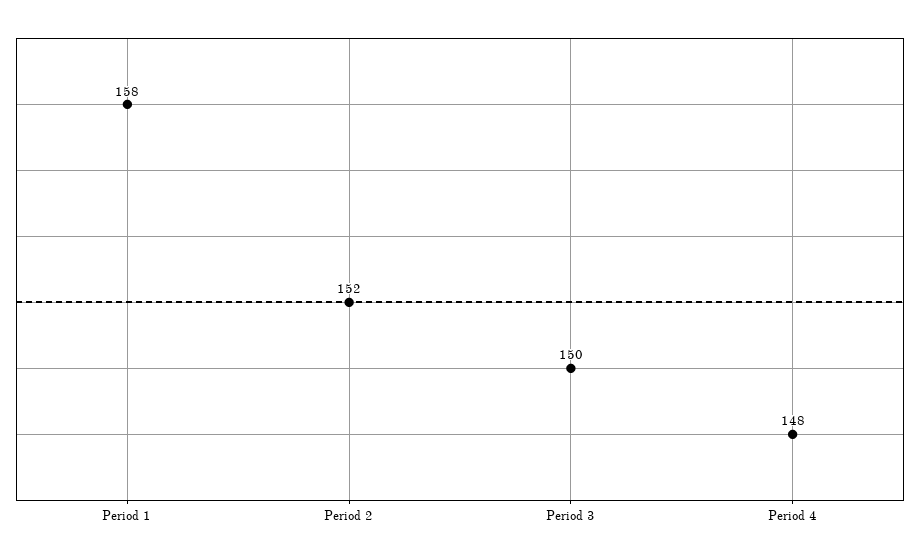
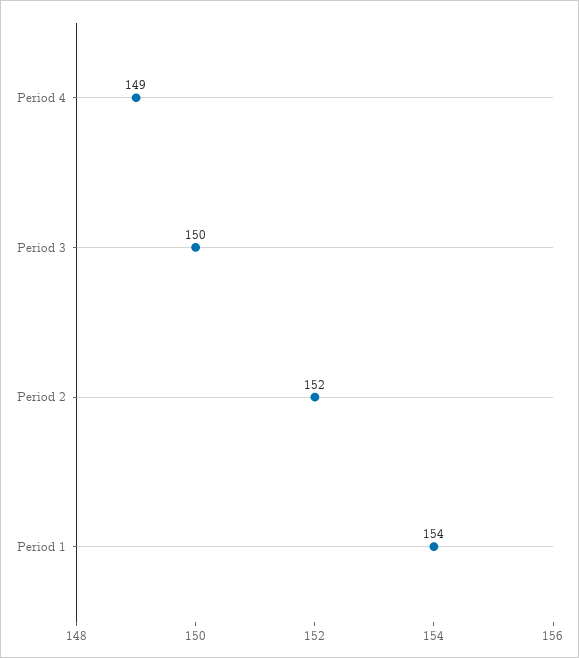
  {
-   "Period 1": 158,
+   "Period 1": 154,
    "Period 2": 152,
    "Period 3": 150,
-   "Period 4": 148
+   "Period 4": 149
  }

